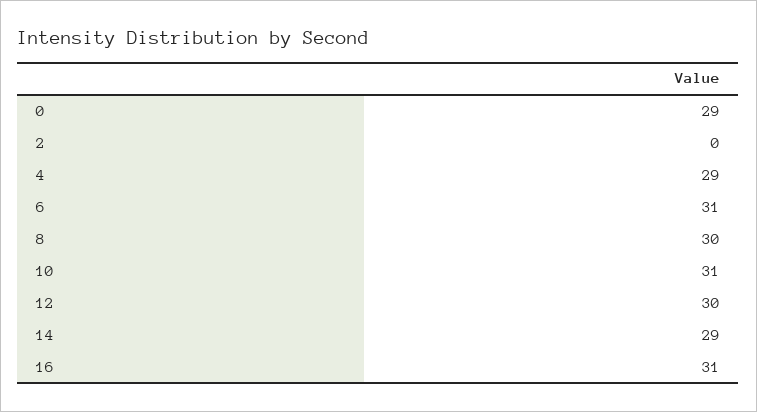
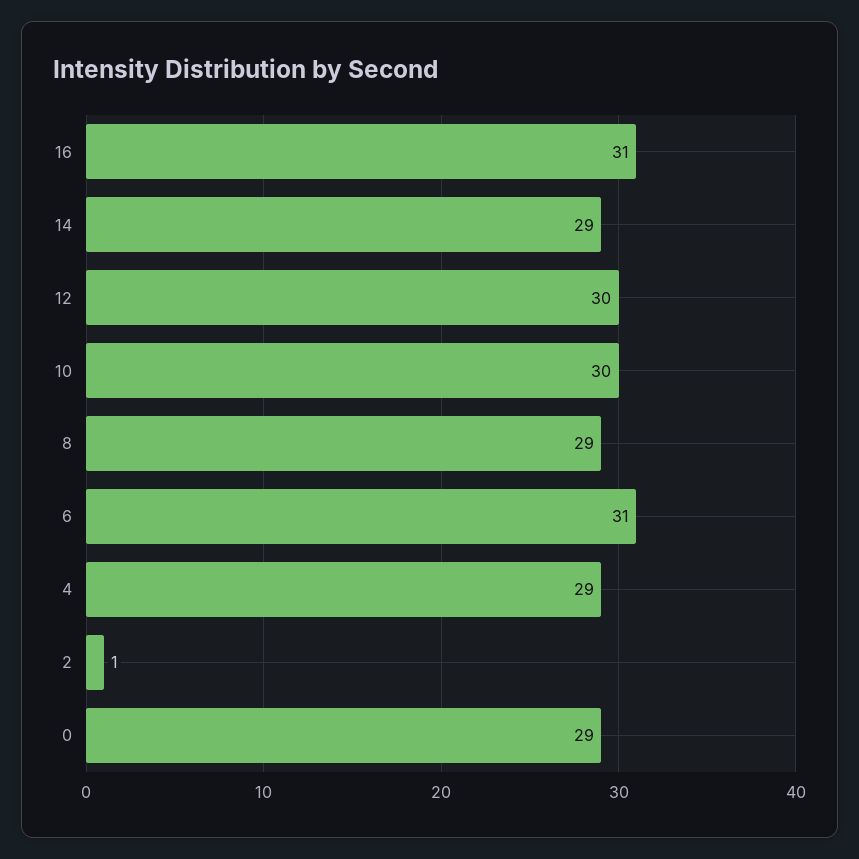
  {
    "0": 29,
-   "2": 0,
+   "2": 1,
    "4": 29,
    "6": 31,
-   "8": 30,
+   "8": 29,
-   "10": 31,
+   "10": 30,
    "12": 30,
    "14": 29,
    "16": 31
  }

